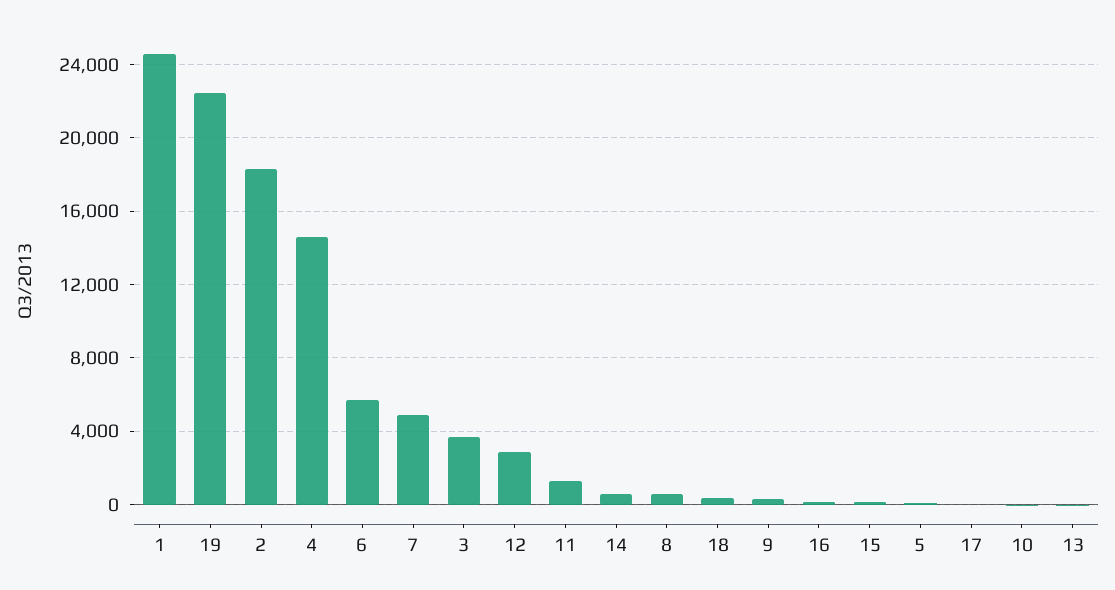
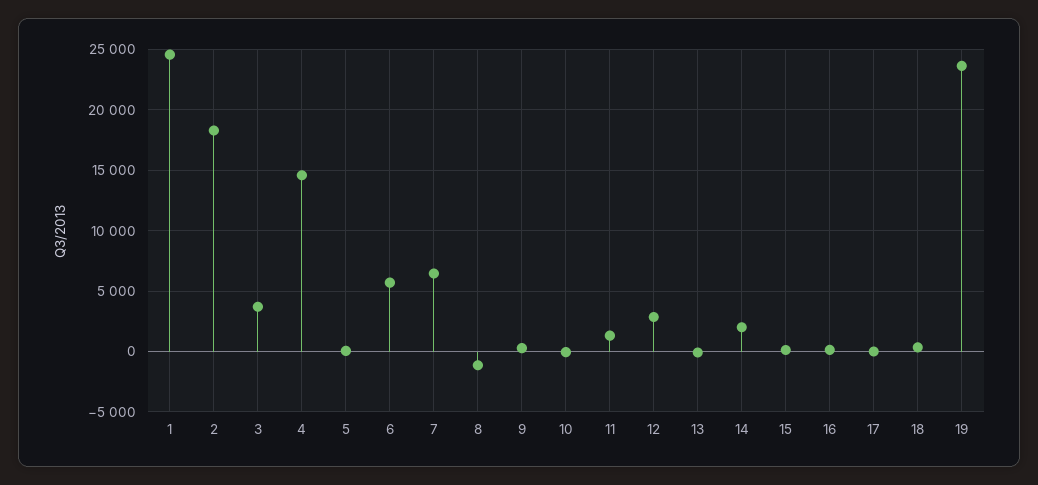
  {
    "1": 24500,
-   "19": 22500,
+   "19": 23500,
    "2": 18500,
    "4": 14500,
    "6": 5500,
-   "7": 5000,
+   "7": 6500,
    "3": 3500,
    "12": 3000,
    "11": 1500,
-   "14": 500,
+   "14": 2000,
-   "8": 500,
+   "8": -1000,
    "18": 500,
    "9": 500,
    "16": 0,
    "15": 0,
    "5": 0,
    "17": 0,
    "10": 0,
    "13": 0
  }

